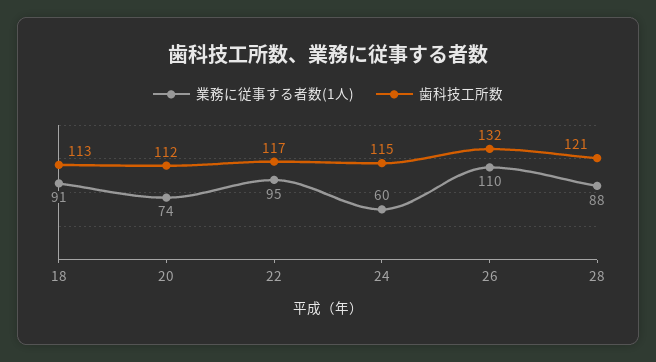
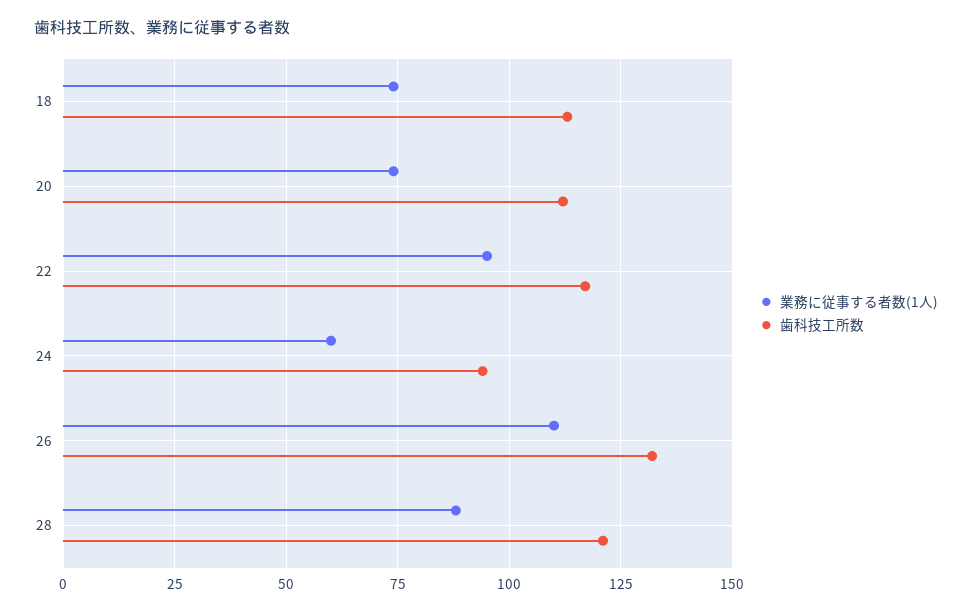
  {
    "業務に従事する者数(1人)": {
-     "18": 91,
+     "18": 75,
      "20": 74,
      "22": 95,
      "24": 60,
      "26": 110,
      "28": 88
    },
    "歯科技工所数": {
      "18": 113,
      "20": 112,
      "22": 117,
-     "24": 115,
+     "24": 95,
      "26": 132,
      "28": 121
    }
  }

